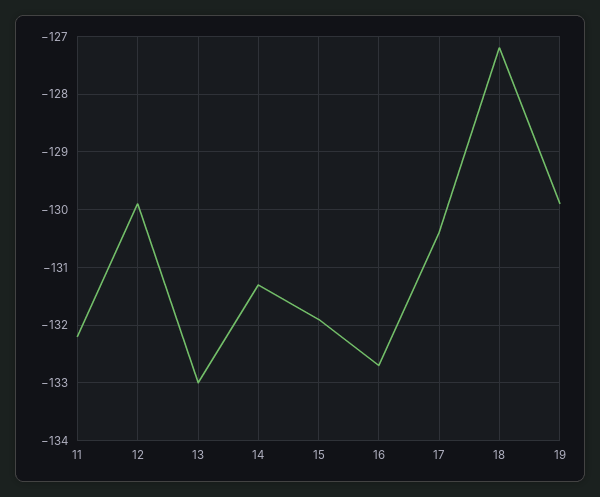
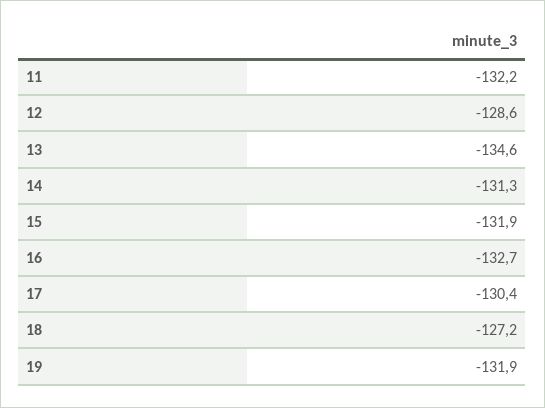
  {
    "11": -132.2,
-   "12": -130,
+   "12": -128.6,
-   "13": -133,
+   "13": -134.6,
    "14": -131.3,
    "15": -131.9,
    "16": -132.7,
    "17": -130.4,
    "18": -127.2,
-   "19": -130
+   "19": -131.9
  }

